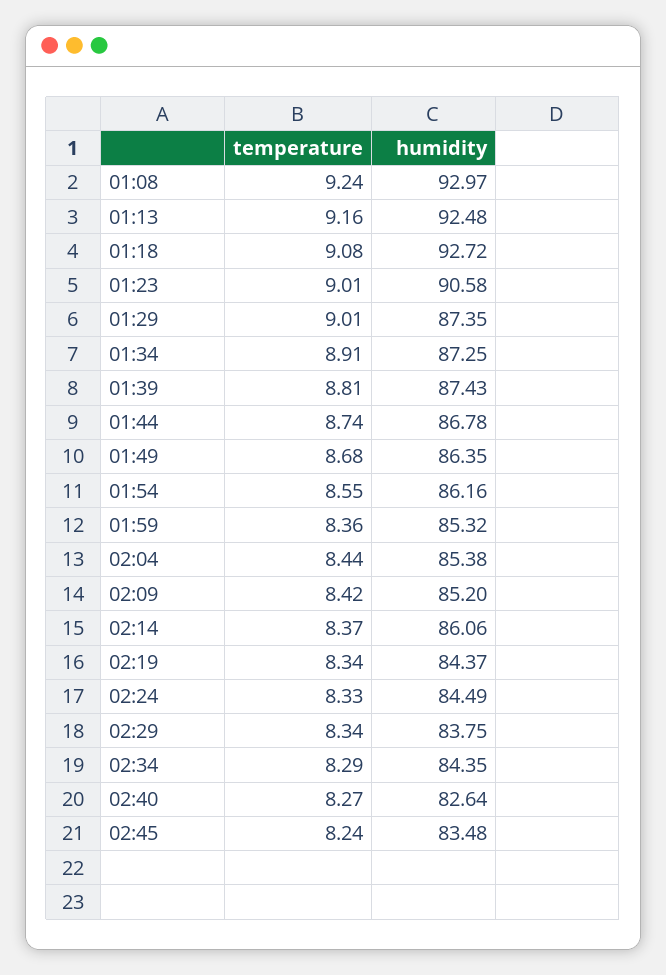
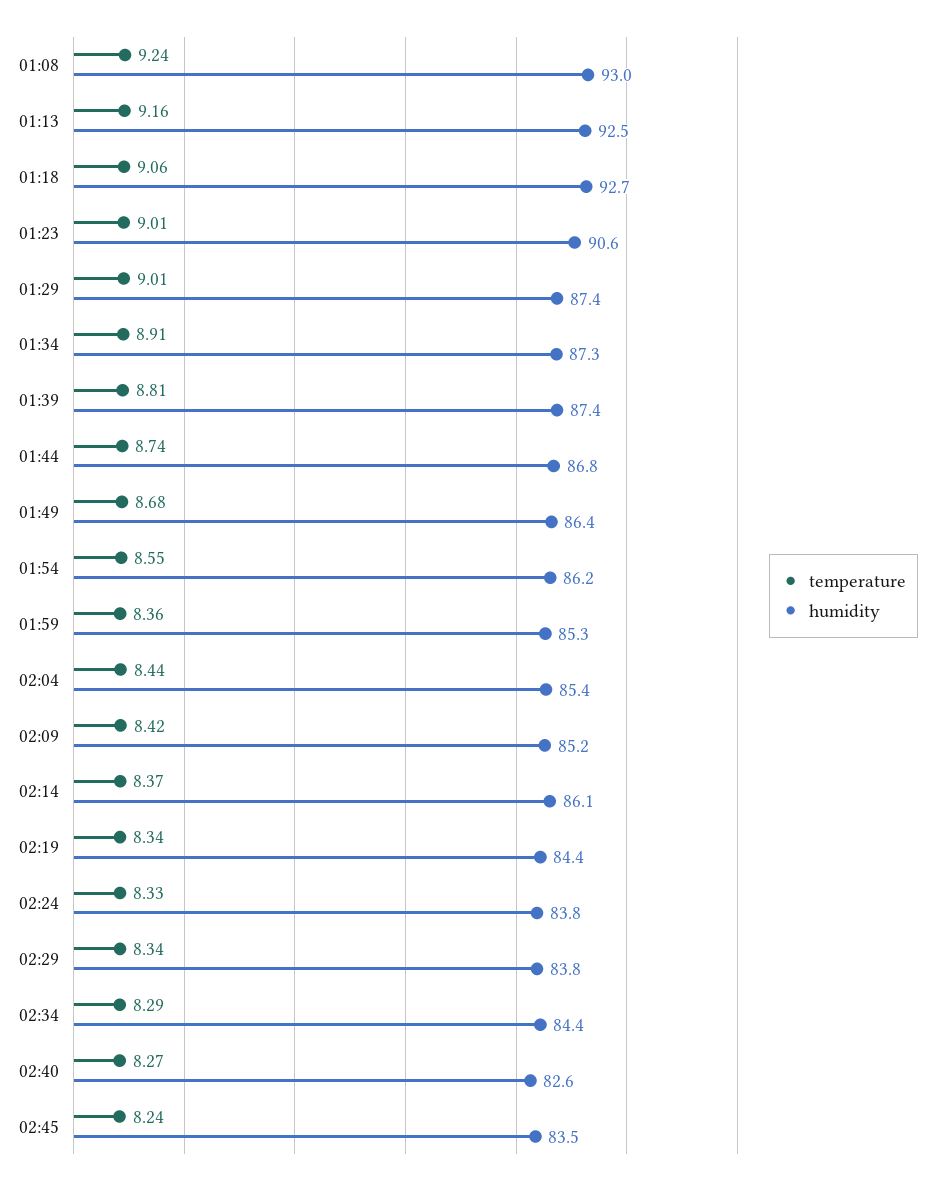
  {
    "temperature": {
      "01:08": 9.24,
      "01:13": 9.16,
-     "01:18": 9.08,
+     "01:18": 9.06,
      "01:23": 9.01,
      "01:29": 9.01,
      "01:34": 8.91,
      "01:39": 8.81,
      "01:44": 8.74,
      "01:49": 8.68,
      "01:54": 8.55,
      "01:59": 8.36,
      "02:04": 8.44,
      "02:09": 8.42,
      "02:14": 8.37,
      "02:19": 8.34,
      "02:24": 8.33,
      "02:29": 8.34,
      "02:34": 8.29,
      "02:40": 8.27,
      "02:45": 8.24
    },
    "humidity": {
      "01:08": 92.97,
      "01:13": 92.48,
      "01:18": 92.72,
      "01:23": 90.58,
      "01:29": 87.35,
      "01:34": 87.25,
      "01:39": 87.43,
      "01:44": 86.78,
      "01:49": 86.35,
      "01:54": 86.16,
      "01:59": 85.32,
      "02:04": 85.38,
      "02:09": 85.2,
      "02:14": 86.06,
      "02:19": 84.37,
-     "02:24": 84.49,
+     "02:24": 83.8,
      "02:29": 83.75,
      "02:34": 84.35,
      "02:40": 82.64,
      "02:45": 83.48
    }
  }

